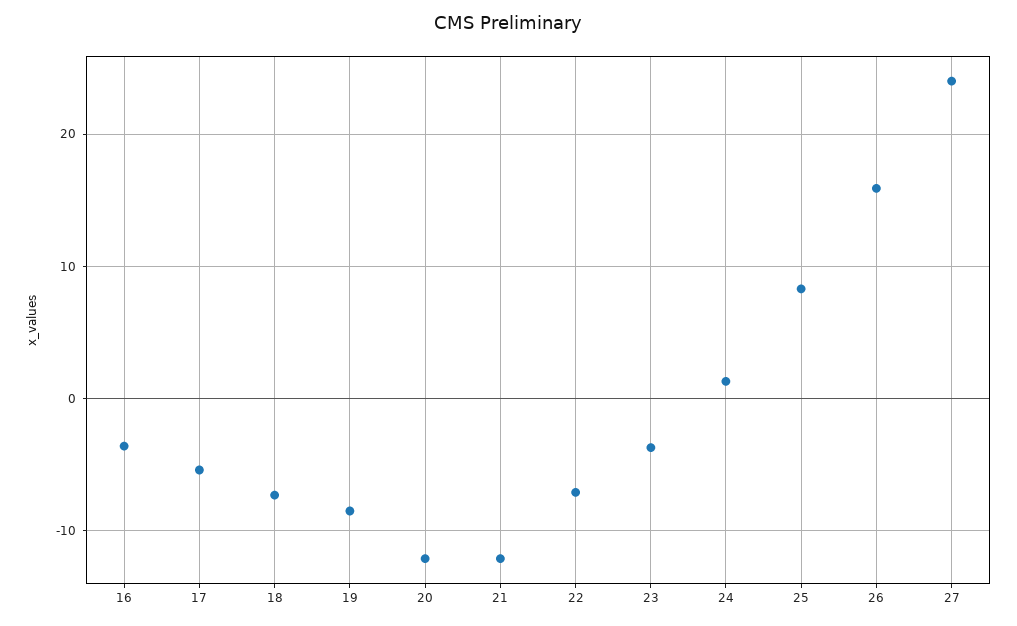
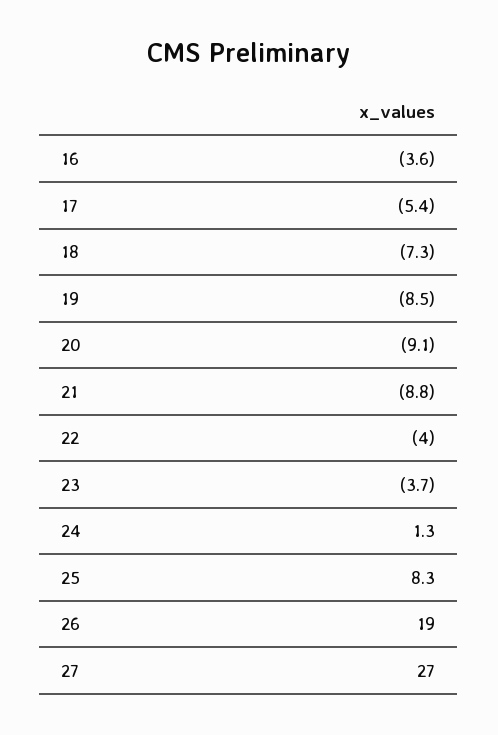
  {
    "16": -3.6,
    "17": -5.4,
    "18": -7.3,
    "19": -8.5,
-   "20": -12,
+   "20": -9.1,
-   "21": -12,
+   "21": -8.8,
-   "22": -7,
+   "22": -4,
    "23": -3.7,
    "24": 1.3,
    "25": 8.3,
-   "26": 16,
+   "26": 19,
-   "27": 24
+   "27": 27
  }

